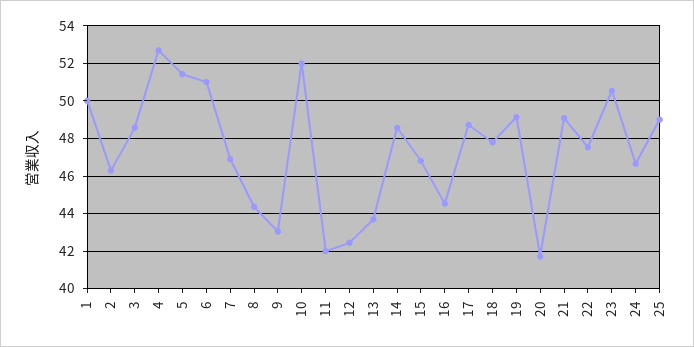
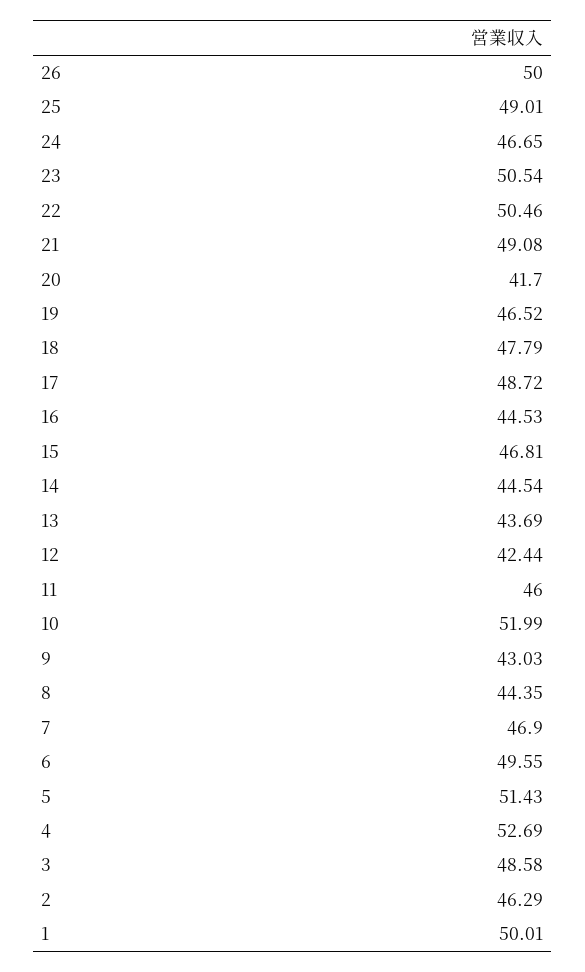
  {
    "1": 50.01,
    "2": 46.29,
    "3": 48.58,
    "4": 52.69,
    "5": 51.43,
-   "6": 51,
+   "6": 49.55,
    "7": 46.9,
    "8": 44.35,
    "9": 43.03,
    "10": 51.99,
-   "11": 42,
+   "11": 46,
    "12": 42.44,
    "13": 43.69,
-   "14": 48.5,
+   "14": 44.54,
    "15": 46.81,
    "16": 44.53,
    "17": 48.72,
    "18": 47.79,
-   "19": 49,
+   "19": 46.52,
    "20": 41.7,
    "21": 49.08,
-   "22": 47.5,
+   "22": 50.46,
    "23": 50.54,
    "24": 46.65,
-   "25": 49.01
+   "25": 49.01,
+   "26": 50
  }

